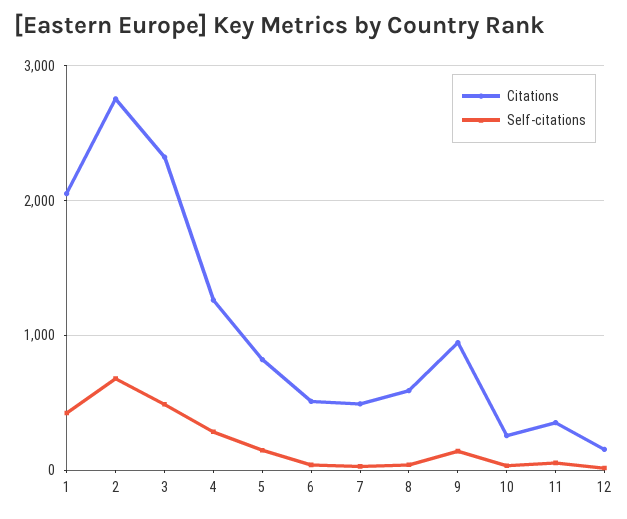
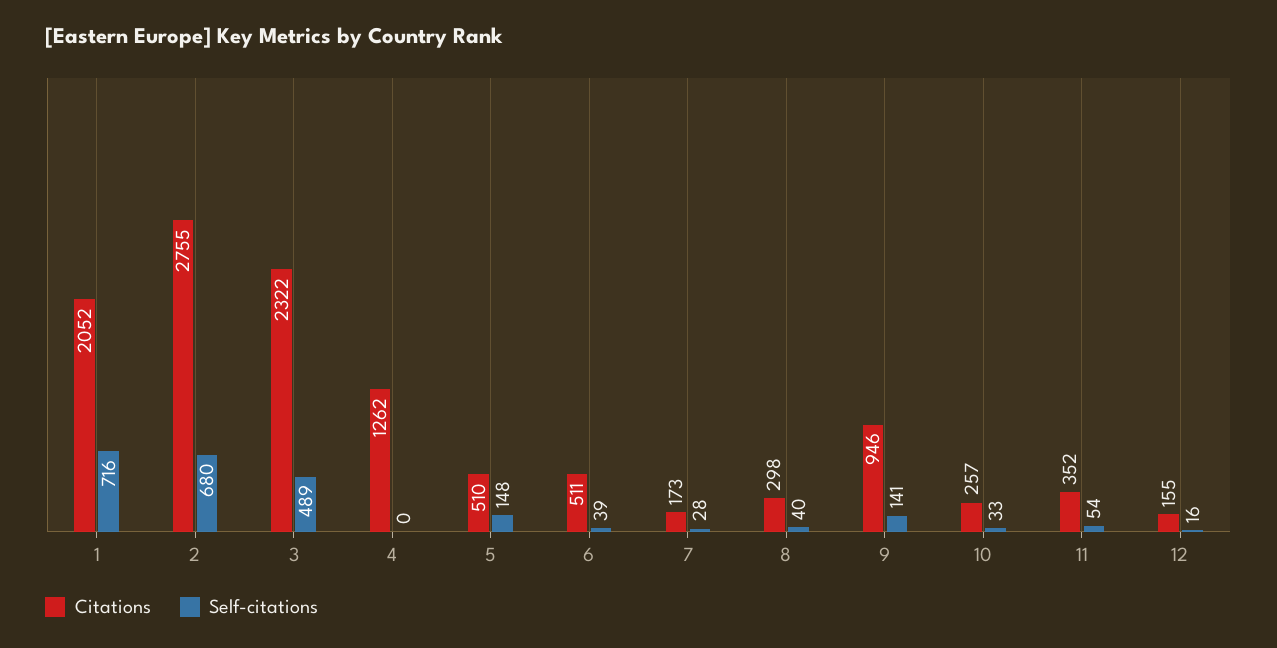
  {
    "Citations": {
      "1": 2052,
      "2": 2755,
      "3": 2322,
      "4": 1262,
-     "5": 800,
+     "5": 510,
      "6": 511,
-     "7": 500,
+     "7": 173,
-     "8": 600,
+     "8": 298,
      "9": 946,
      "10": 257,
      "11": 352,
      "12": 155
    },
    "Self-citations": {
-     "1": 400,
+     "1": 716,
      "2": 680,
      "3": 489,
-     "4": 300,
+     "4": 0,
      "5": 148,
      "6": 39,
      "7": 28,
      "8": 40,
      "9": 141,
      "10": 33,
      "11": 54,
      "12": 16
    }
  }

